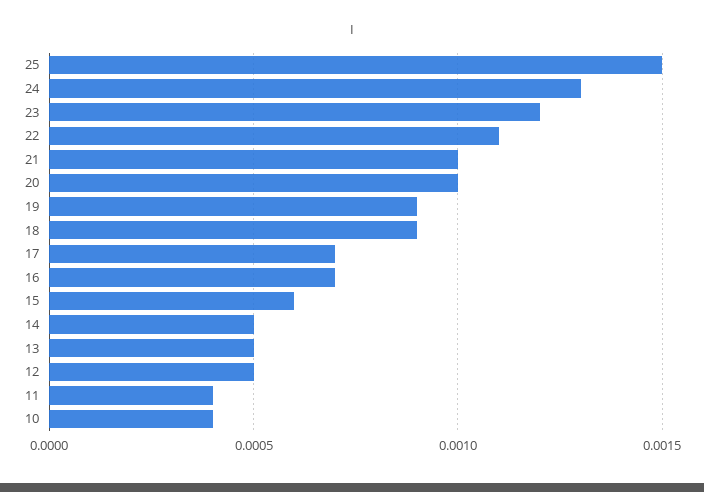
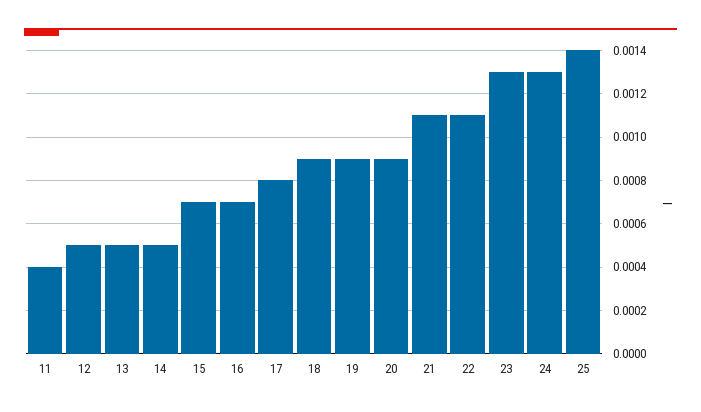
  {
-   "25": 0.0015,
+   "25": 0.0014,
    "24": 0.0013,
-   "23": 0.0012,
+   "23": 0.0013,
    "22": 0.0011,
-   "21": 0.001,
+   "21": 0.0011,
-   "20": 0.001,
+   "20": 0.0009,
    "19": 0.0009,
    "18": 0.0009,
-   "17": 0.0007,
+   "17": 0.0008,
    "16": 0.0007,
-   "15": 0.0006,
+   "15": 0.0007,
    "14": 0.0005,
    "13": 0.0005,
    "12": 0.0005,
-   "11": 0.0004,
+   "11": 0.0004
-   "10": 0.0004
  }

